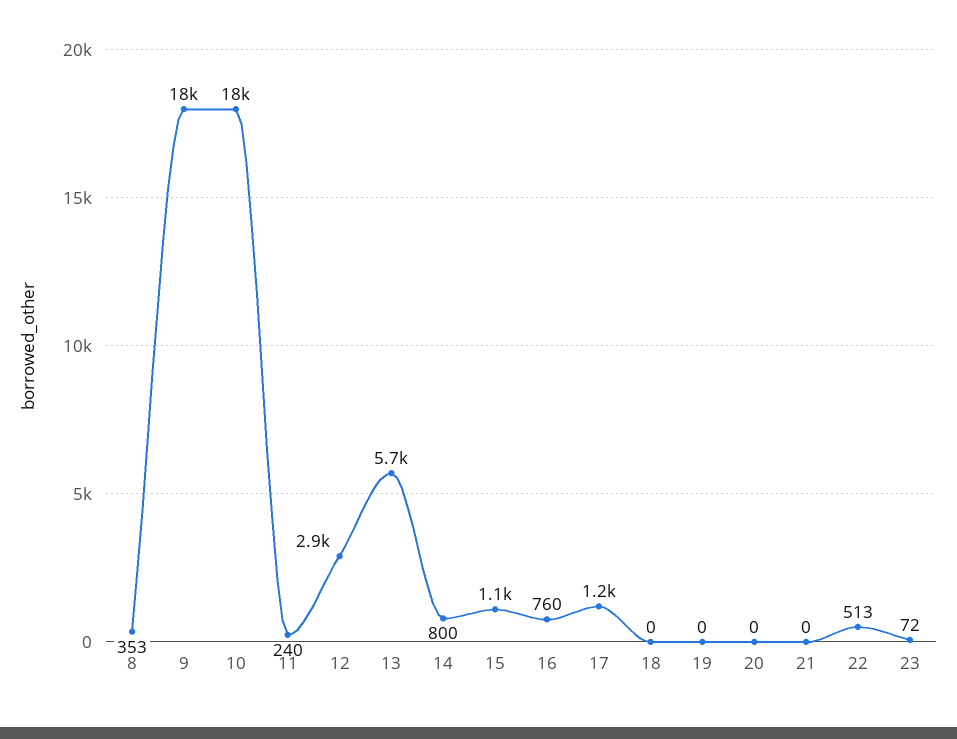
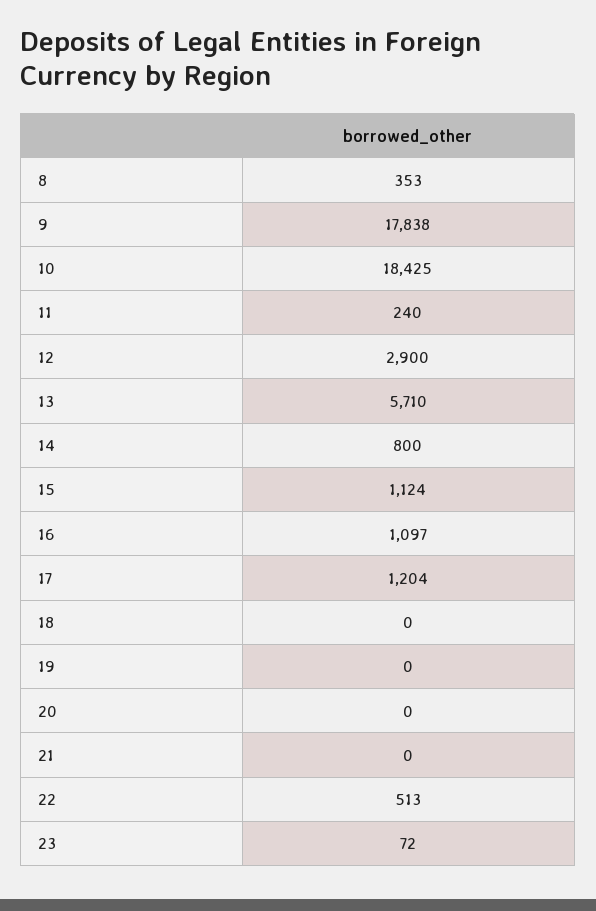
  {
    "8": 353,
    "9": 17838,
    "10": 18425,
    "11": 240,
    "12": 2900,
    "13": 5710,
    "14": 800,
    "15": 1124,
-   "16": 760,
+   "16": 1097,
    "17": 1204,
    "18": 0,
    "19": 0,
    "20": 0,
    "21": 0,
    "22": 513,
    "23": 72
  }

